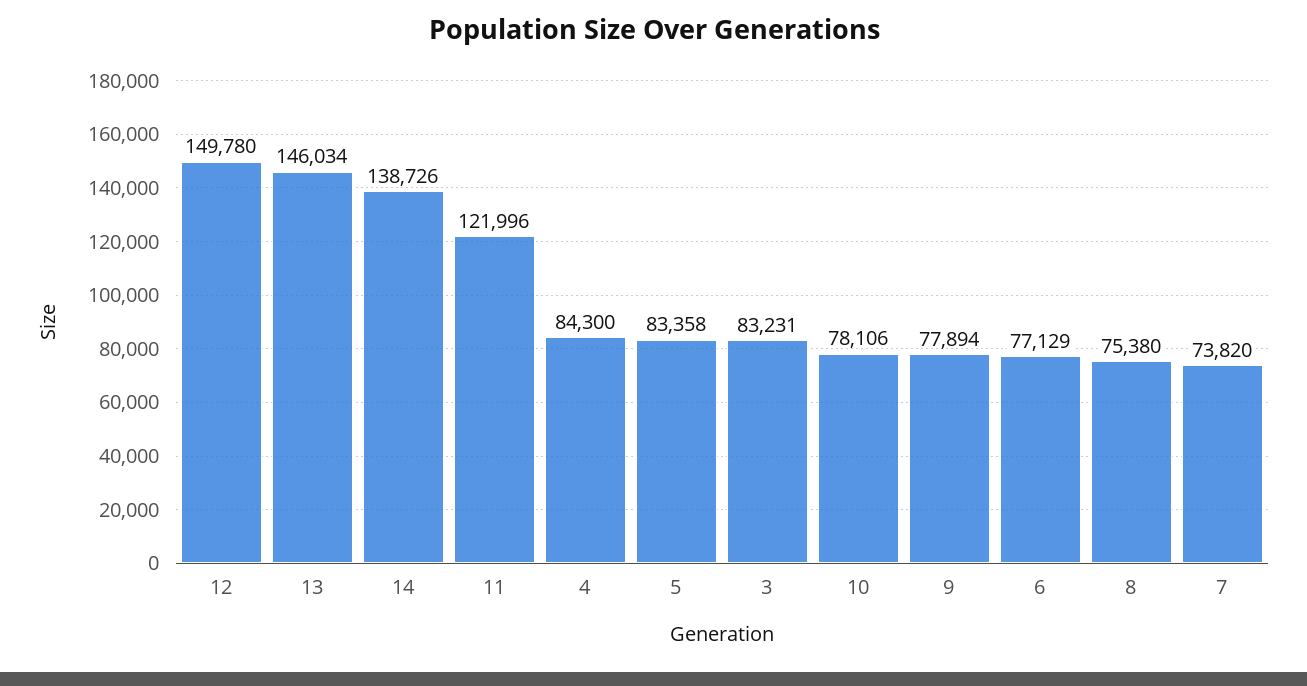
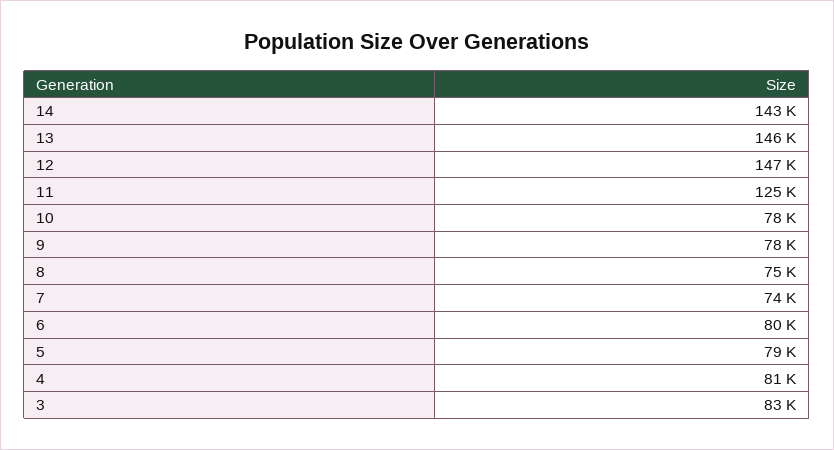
  {
-   "12": 149780,
+   "12": 147000,
    "13": 146034,
-   "14": 138726,
+   "14": 143000,
-   "11": 121996,
+   "11": 125000,
-   "4": 84300,
+   "4": 81000,
-   "5": 83358,
+   "5": 79000,
    "3": 83231,
    "10": 78106,
    "9": 77894,
-   "6": 77129,
+   "6": 80000,
    "8": 75380,
    "7": 73820
  }

